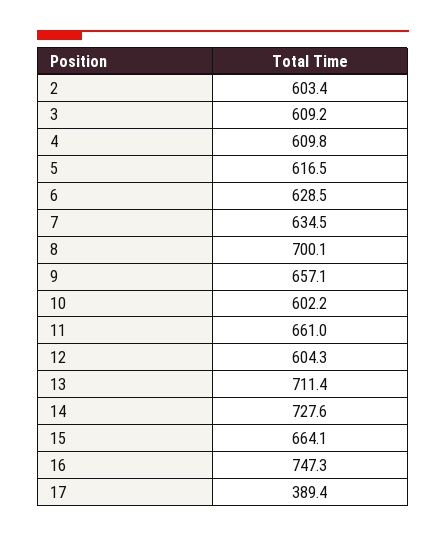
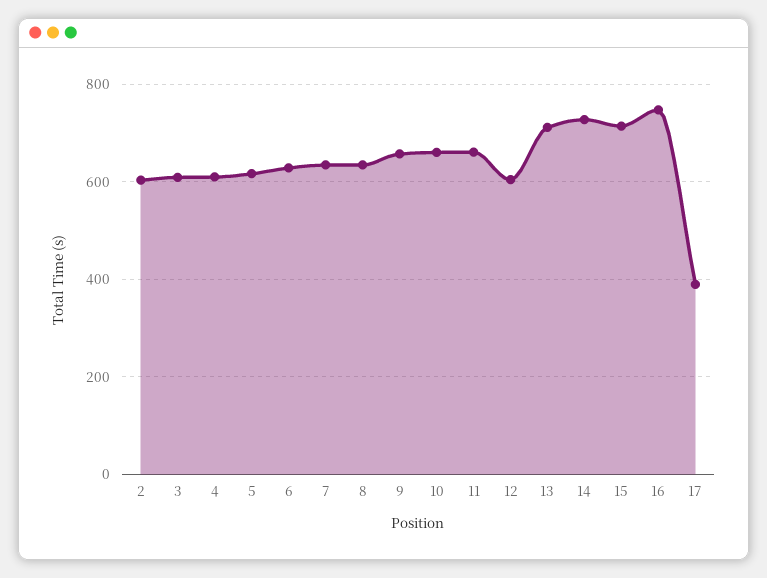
  {
    "2": 603.4,
    "3": 609.2,
    "4": 609.8,
    "5": 616.5,
    "6": 628.5,
    "7": 634.5,
-   "8": 700.1,
+   "8": 640,
    "9": 657.1,
-   "10": 602.2,
+   "10": 660,
    "11": 661,
    "12": 604.3,
    "13": 711.4,
    "14": 727.6,
-   "15": 664.1,
+   "15": 720,
    "16": 747.3,
    "17": 389.4
  }

